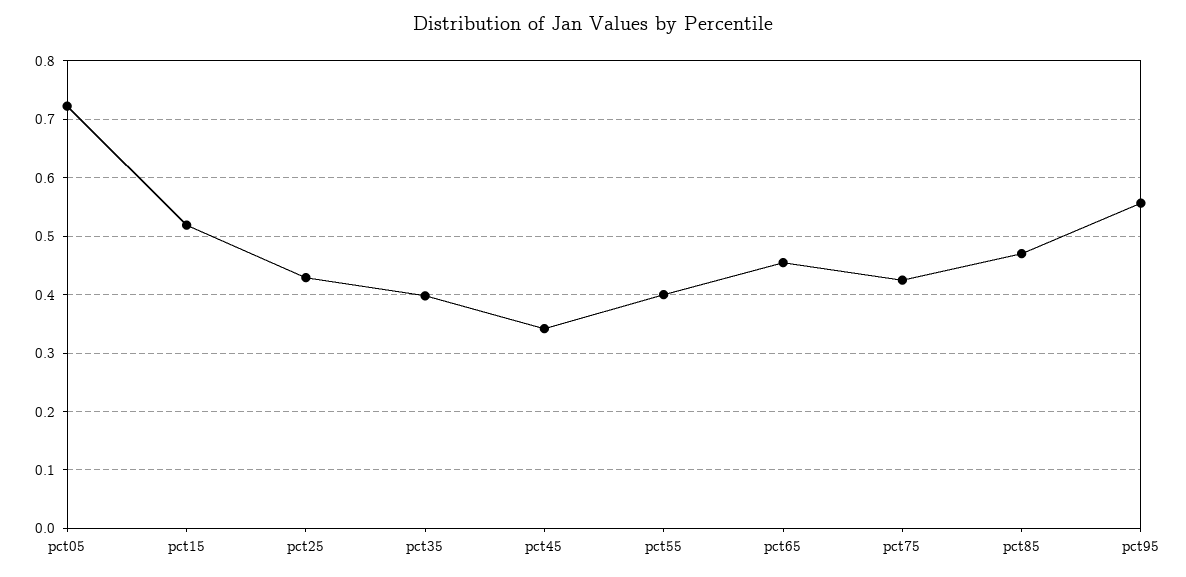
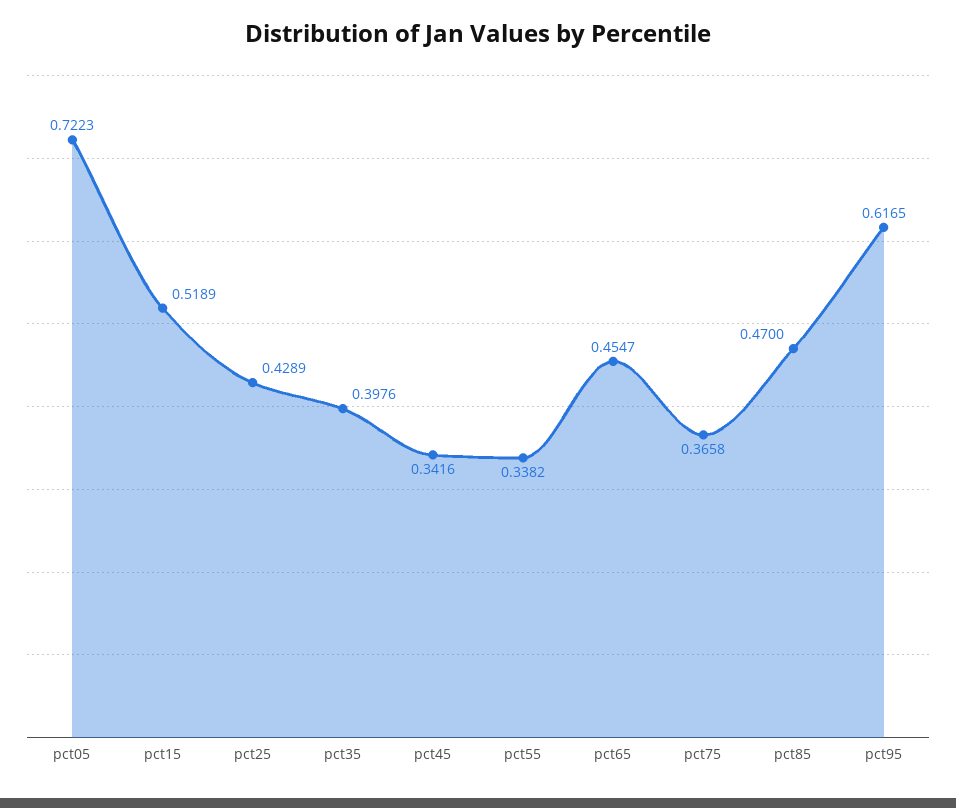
  {
    "pct05": 0.7223,
    "pct15": 0.5189,
    "pct25": 0.4289,
    "pct35": 0.3976,
    "pct45": 0.3416,
-   "pct55": 0.4,
+   "pct55": 0.3382,
    "pct65": 0.4547,
-   "pct75": 0.42,
+   "pct75": 0.3658,
    "pct85": 0.47,
-   "pct95": 0.56
+   "pct95": 0.6165
  }

